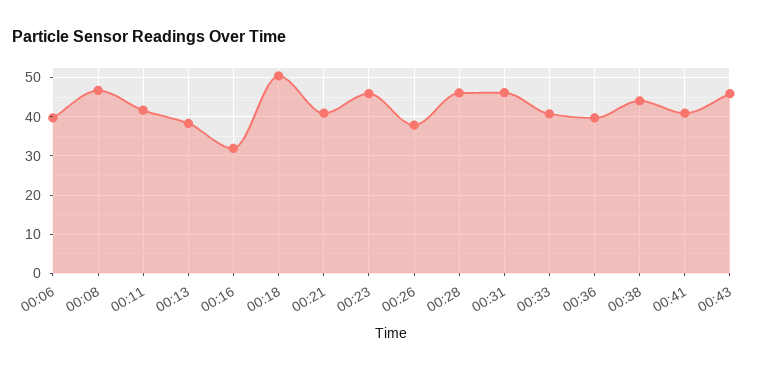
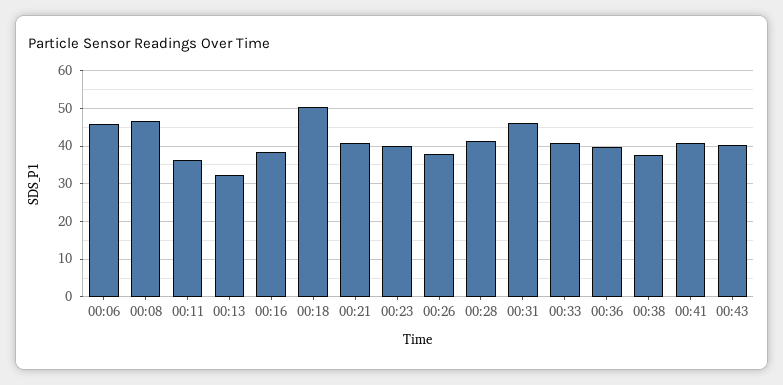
  {
-   "00:06": 40,
+   "00:06": 46,
    "00:08": 46,
-   "00:11": 42,
+   "00:11": 36,
-   "00:13": 38,
+   "00:13": 32,
-   "00:16": 32,
+   "00:16": 38,
    "00:18": 50,
    "00:21": 40,
-   "00:23": 46,
+   "00:23": 40,
    "00:26": 38,
-   "00:28": 46,
+   "00:28": 42,
    "00:31": 46,
    "00:33": 40,
    "00:36": 40,
-   "00:38": 44,
+   "00:38": 38,
    "00:41": 40,
-   "00:43": 46
+   "00:43": 40
  }

